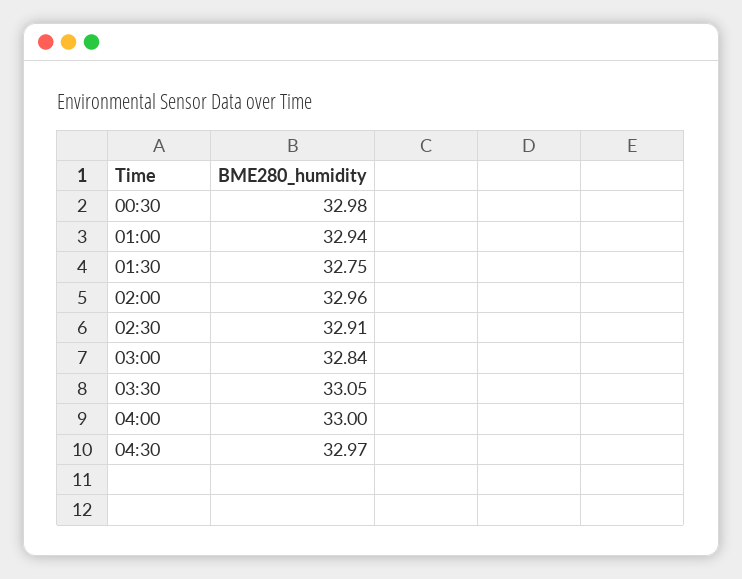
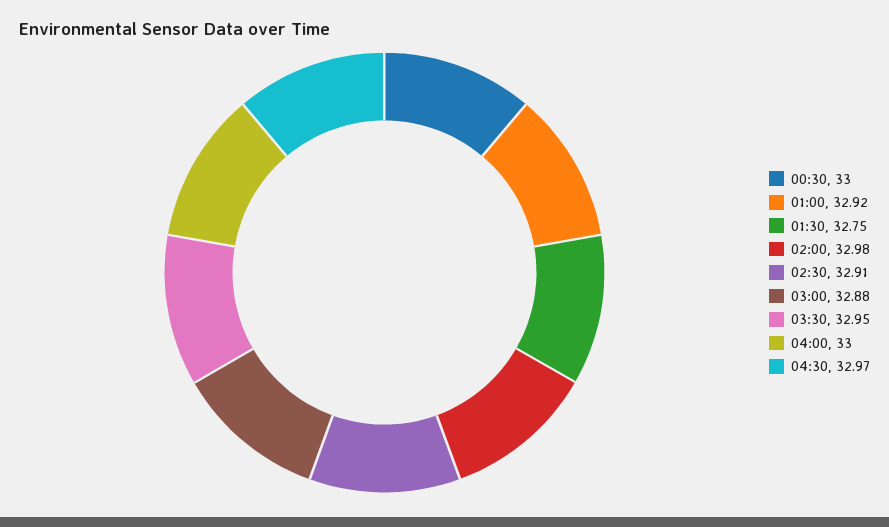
  {
-   "00:30": 32.98,
+   "00:30": 33,
-   "01:00": 32.94,
+   "01:00": 32.92,
    "01:30": 32.75,
-   "02:00": 32.96,
+   "02:00": 32.98,
    "02:30": 32.91,
-   "03:00": 32.84,
+   "03:00": 32.88,
-   "03:30": 33.05,
+   "03:30": 32.95,
    "04:00": 33,
    "04:30": 32.97
  }

